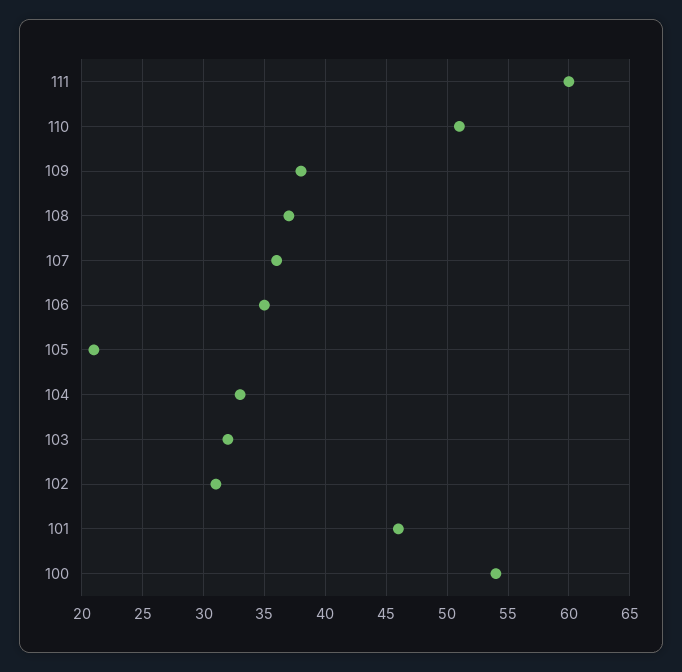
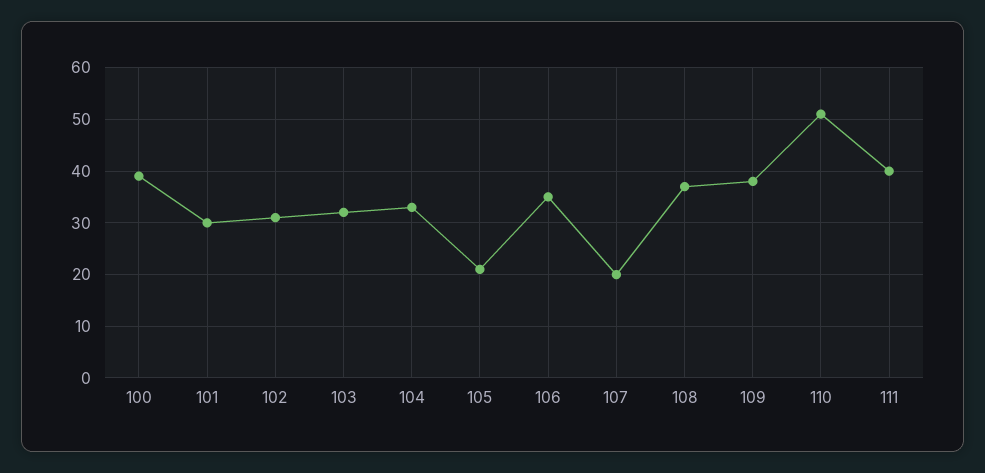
  {
-   "111": 60,
+   "111": 40,
    "110": 51,
    "109": 38,
    "108": 37,
-   "107": 36,
+   "107": 20,
    "106": 35,
    "105": 21,
    "104": 33,
    "103": 32,
    "102": 31,
-   "101": 46,
+   "101": 30,
-   "100": 54
+   "100": 40
  }

